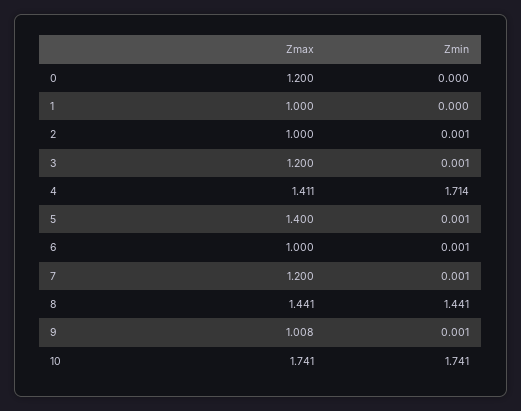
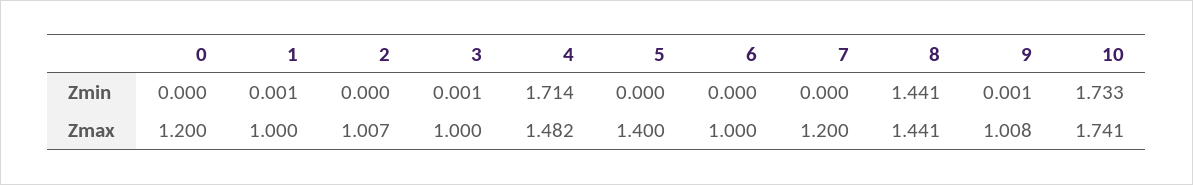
  {
    "Zmax": {
      "0": 1.2,
      "1": 1,
-     "2": 1,
+     "2": 1.007,
-     "3": 1.2,
+     "3": 1,
-     "4": 1.411,
+     "4": 1.482,
      "5": 1.4,
      "6": 1,
      "7": 1.2,
      "8": 1.441,
      "9": 1.008,
      "10": 1.741
    },
    "Zmin": {
      "0": 0,
-     "1": 0,
+     "1": 0.001,
-     "2": 0.001,
+     "2": 0,
      "3": 0.001,
      "4": 1.714,
-     "5": 0.001,
+     "5": 0,
-     "6": 0.001,
+     "6": 0,
-     "7": 0.001,
+     "7": 0,
      "8": 1.441,
      "9": 0.001,
-     "10": 1.741
+     "10": 1.733
    }
  }

